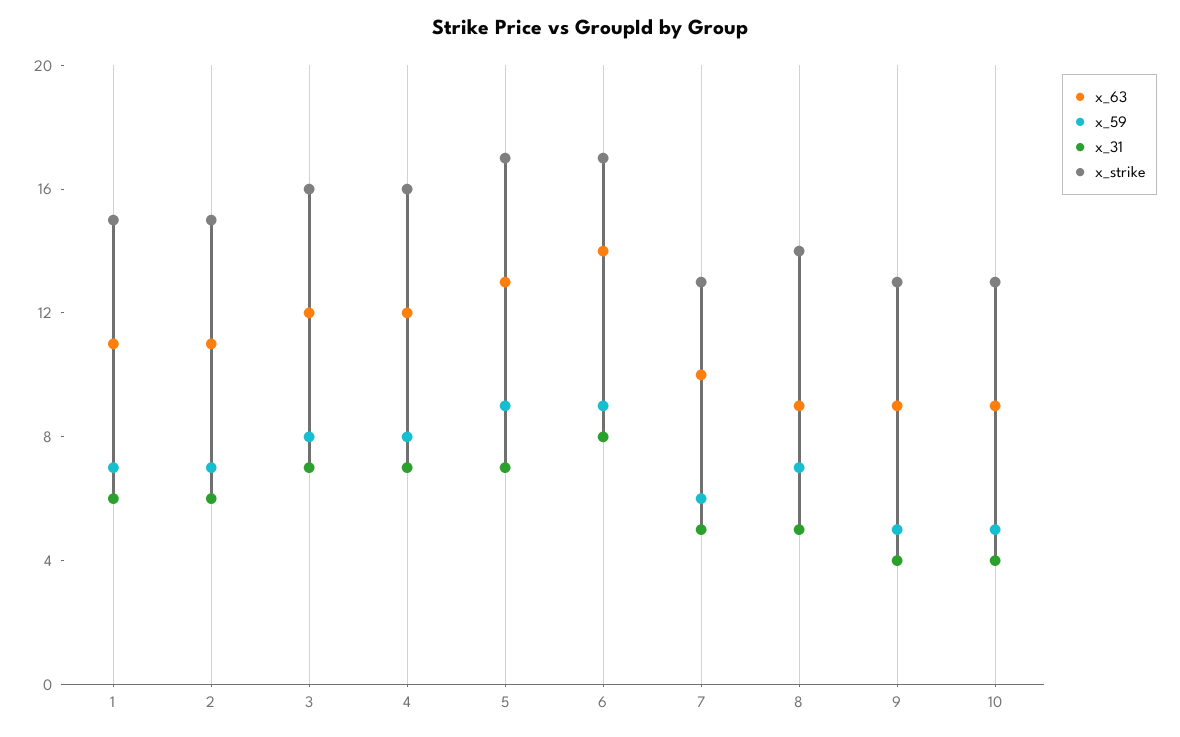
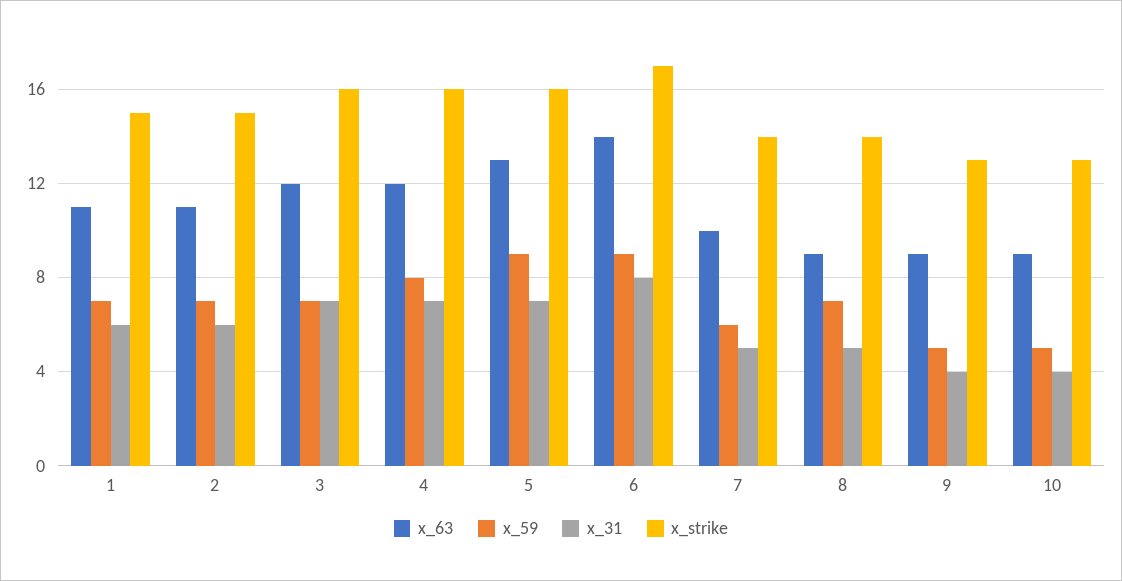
  {
    "x_63": {
      "1": 11,
      "2": 11,
      "3": 12,
      "4": 12,
      "5": 13,
      "6": 14,
      "7": 10,
      "8": 9,
      "9": 9,
      "10": 9
    },
    "x_59": {
      "1": 7,
      "2": 7,
-     "3": 8,
+     "3": 7,
      "4": 8,
      "5": 9,
      "6": 9,
      "7": 6,
      "8": 7,
      "9": 5,
      "10": 5
    },
    "x_31": {
      "1": 6,
      "2": 6,
      "3": 7,
      "4": 7,
      "5": 7,
      "6": 8,
      "7": 5,
      "8": 5,
      "9": 4,
      "10": 4
    },
    "x_strike": {
      "1": 15,
      "2": 15,
      "3": 16,
      "4": 16,
-     "5": 17,
+     "5": 16,
      "6": 17,
-     "7": 13,
+     "7": 14,
      "8": 14,
      "9": 13,
      "10": 13
    }
  }

